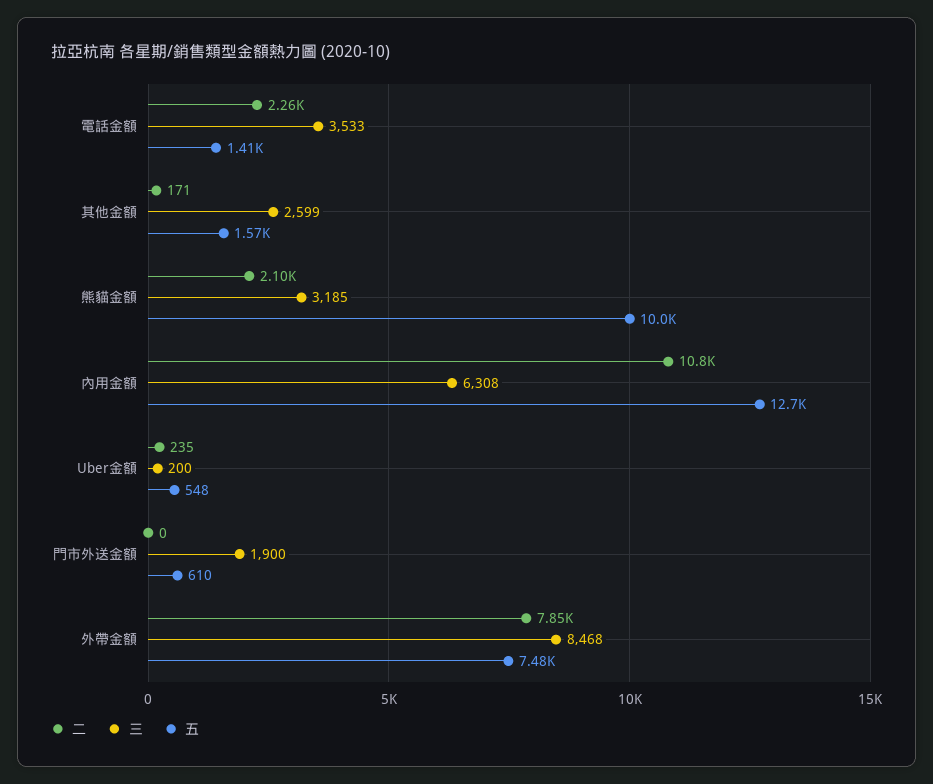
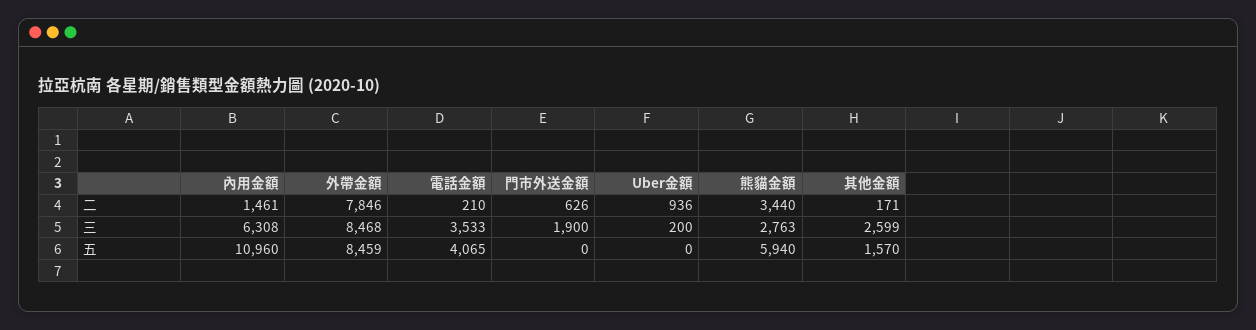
  {
    "二": {
-     "電話金額": 2260,
+     "電話金額": 210,
      "其他金額": 171,
-     "熊貓金額": 2100,
+     "熊貓金額": 3440,
-     "內用金額": 10800,
+     "內用金額": 1461,
-     "Uber金額": 235,
+     "Uber金額": 936,
-     "門市外送金額": 0,
+     "門市外送金額": 626,
      "外帶金額": 7846
    },
    "三": {
      "電話金額": 3533,
      "其他金額": 2599,
-     "熊貓金額": 3185,
+     "熊貓金額": 2763,
      "內用金額": 6308,
      "Uber金額": 200,
      "門市外送金額": 1900,
      "外帶金額": 8468
    },
    "五": {
-     "電話金額": 1410,
+     "電話金額": 4065,
      "其他金額": 1570,
-     "熊貓金額": 10000,
+     "熊貓金額": 5940,
-     "內用金額": 12700,
+     "內用金額": 10960,
-     "Uber金額": 548,
+     "Uber金額": 0,
-     "門市外送金額": 610,
+     "門市外送金額": 0,
-     "外帶金額": 7480
+     "外帶金額": 8459
    }
  }

